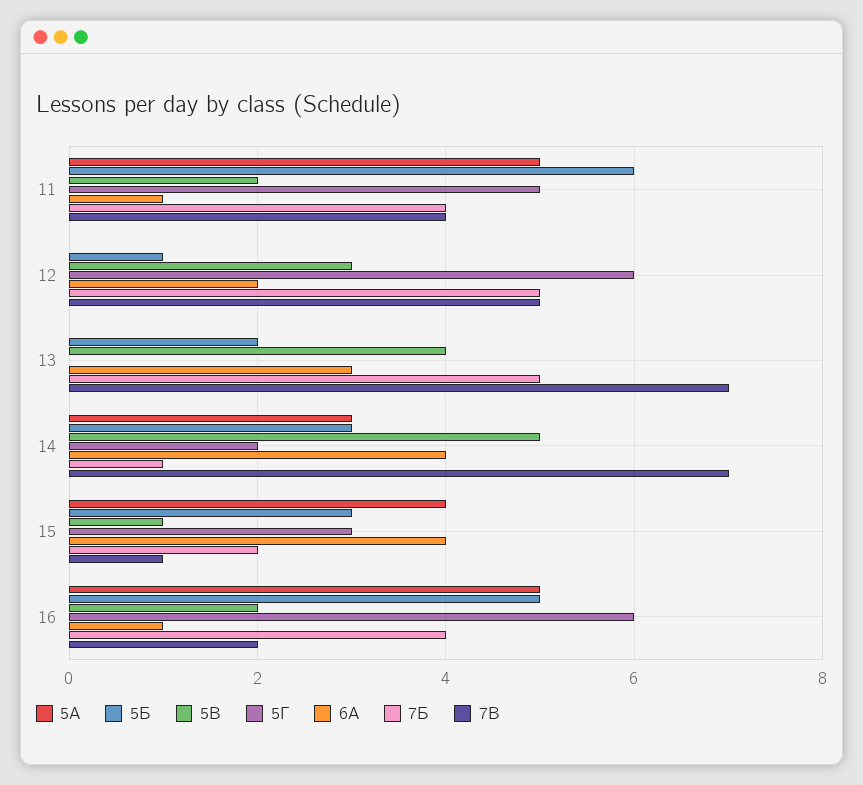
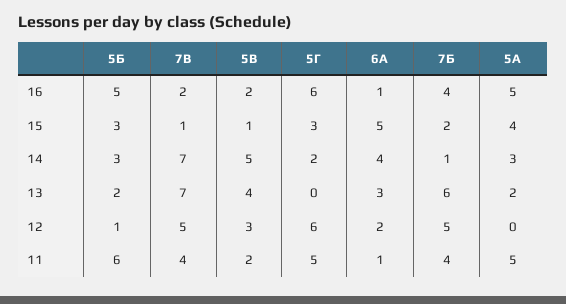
  {
    "5А": {
      "11": 5,
      "12": 0,
-     "13": 0,
+     "13": 2,
      "14": 3,
      "15": 4,
      "16": 5
    },
    "5Б": {
      "11": 6,
      "12": 1,
      "13": 2,
      "14": 3,
      "15": 3,
      "16": 5
    },
    "5В": {
      "11": 2,
      "12": 3,
      "13": 4,
      "14": 5,
      "15": 1,
      "16": 2
    },
    "5Г": {
      "11": 5,
      "12": 6,
      "13": 0,
      "14": 2,
      "15": 3,
      "16": 6
    },
    "6А": {
      "11": 1,
      "12": 2,
      "13": 3,
      "14": 4,
-     "15": 4,
+     "15": 5,
      "16": 1
    },
    "7Б": {
      "11": 4,
      "12": 5,
-     "13": 5,
+     "13": 6,
      "14": 1,
      "15": 2,
      "16": 4
    },
    "7В": {
      "11": 4,
      "12": 5,
      "13": 7,
      "14": 7,
      "15": 1,
      "16": 2
    }
  }

